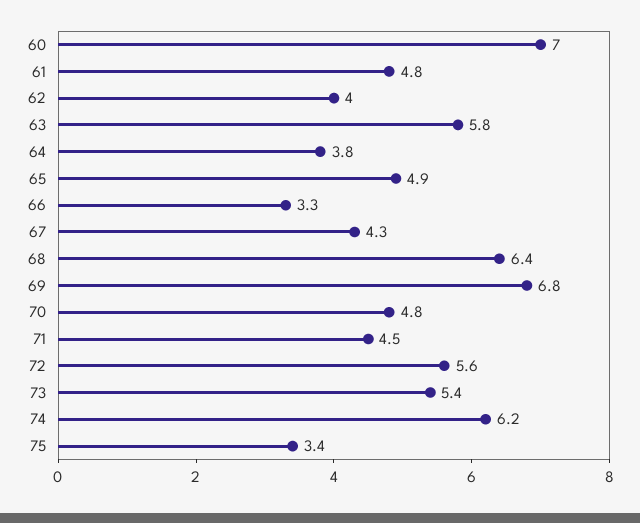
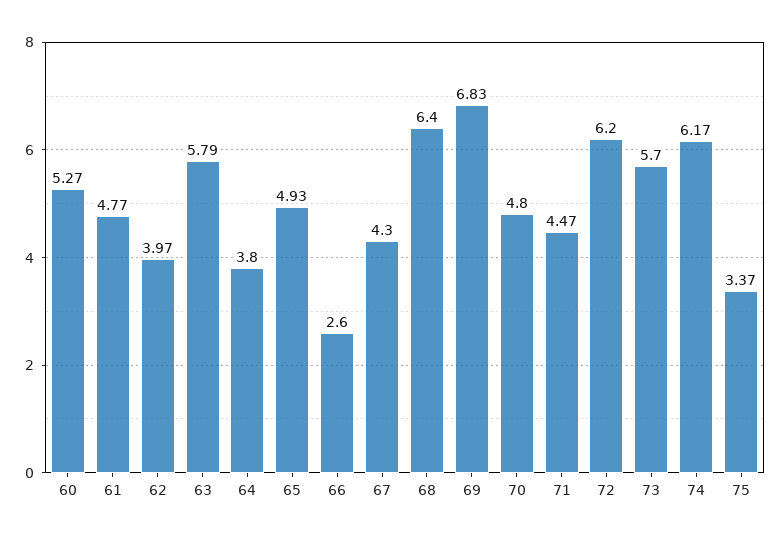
  {
-   "60": 7,
+   "60": 5.27,
    "61": 4.77,
    "62": 3.97,
    "63": 5.79,
    "64": 3.8,
    "65": 4.93,
-   "66": 3.3,
+   "66": 2.6,
    "67": 4.3,
    "68": 6.4,
    "69": 6.83,
    "70": 4.8,
    "71": 4.47,
-   "72": 5.6,
+   "72": 6.2,
-   "73": 5.4,
+   "73": 5.7,
    "74": 6.17,
    "75": 3.37
  }

